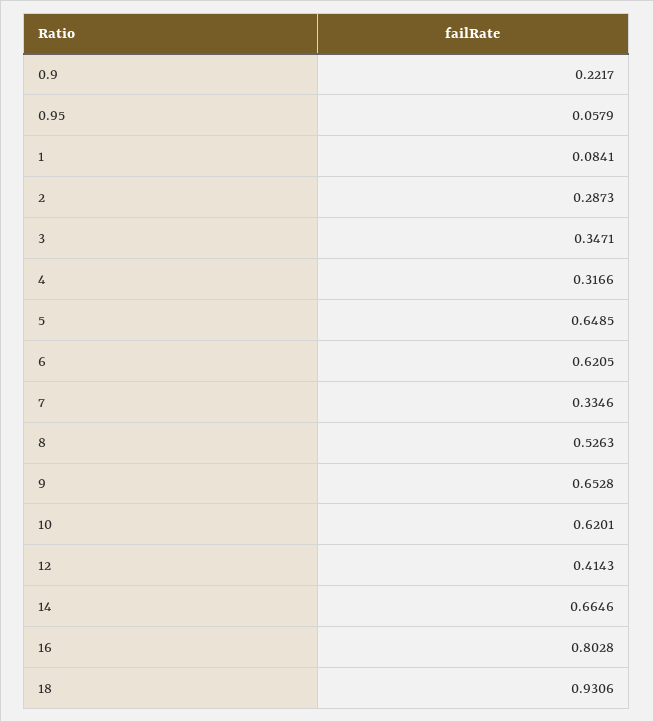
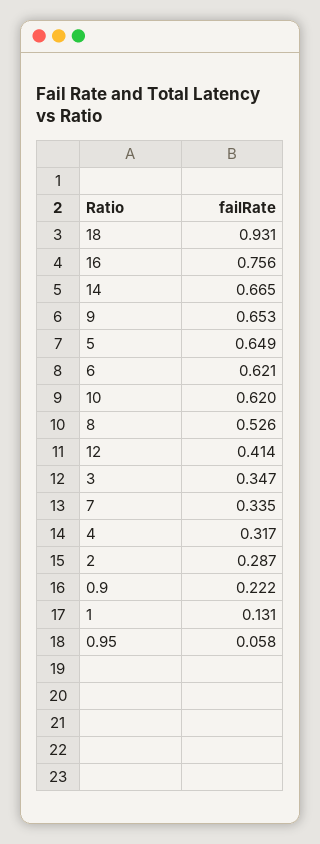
  {
    "0.9": 0.2217,
    "0.95": 0.0579,
-   "1": 0.0841,
+   "1": 0.131,
    "2": 0.2873,
    "3": 0.3471,
    "4": 0.3166,
    "5": 0.6485,
    "6": 0.6205,
    "7": 0.3346,
    "8": 0.5263,
    "9": 0.6528,
    "10": 0.6201,
    "12": 0.4143,
    "14": 0.6646,
-   "16": 0.8028,
+   "16": 0.756,
    "18": 0.9306
  }

